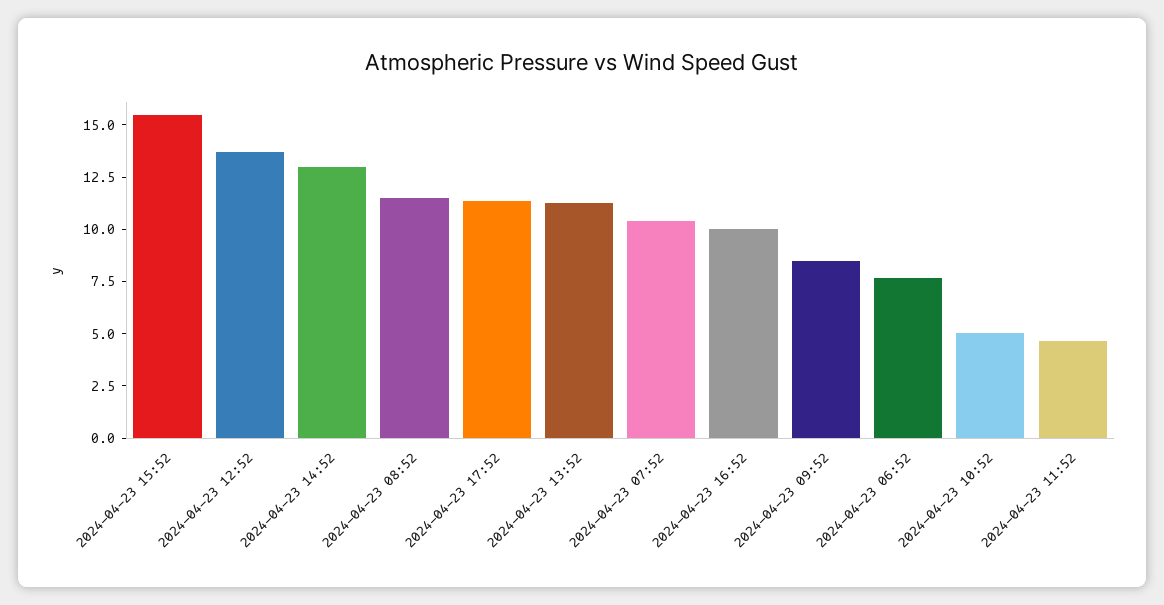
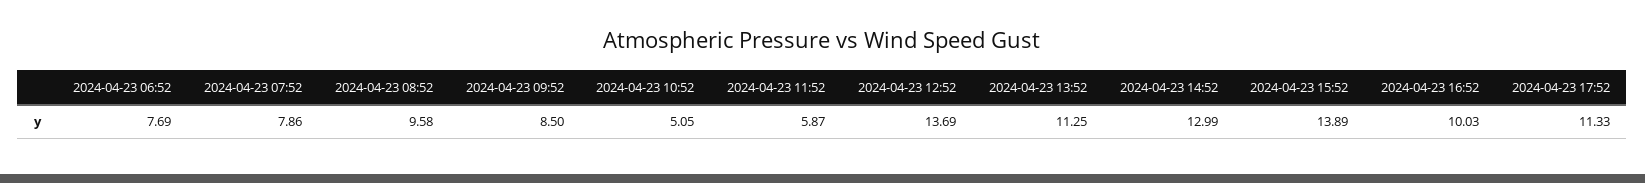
  {
-   "2024-04-23 15:52": 15.5,
+   "2024-04-23 15:52": 13.89,
    "2024-04-23 12:52": 13.69,
    "2024-04-23 14:52": 12.99,
-   "2024-04-23 08:52": 11.5,
+   "2024-04-23 08:52": 9.58,
    "2024-04-23 17:52": 11.33,
    "2024-04-23 13:52": 11.25,
-   "2024-04-23 07:52": 10.5,
+   "2024-04-23 07:52": 7.86,
    "2024-04-23 16:52": 10.03,
    "2024-04-23 09:52": 8.5,
    "2024-04-23 06:52": 7.69,
    "2024-04-23 10:52": 5.05,
-   "2024-04-23 11:52": 4.5
+   "2024-04-23 11:52": 5.87
  }

